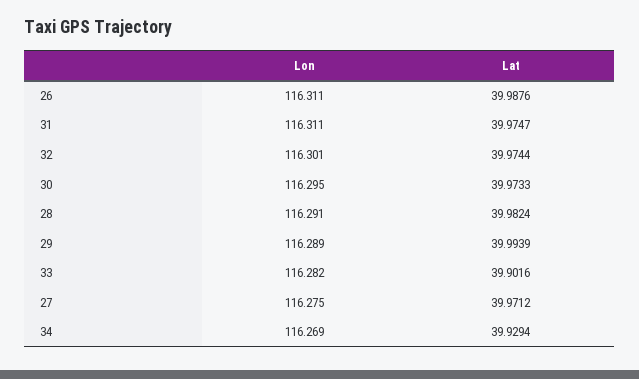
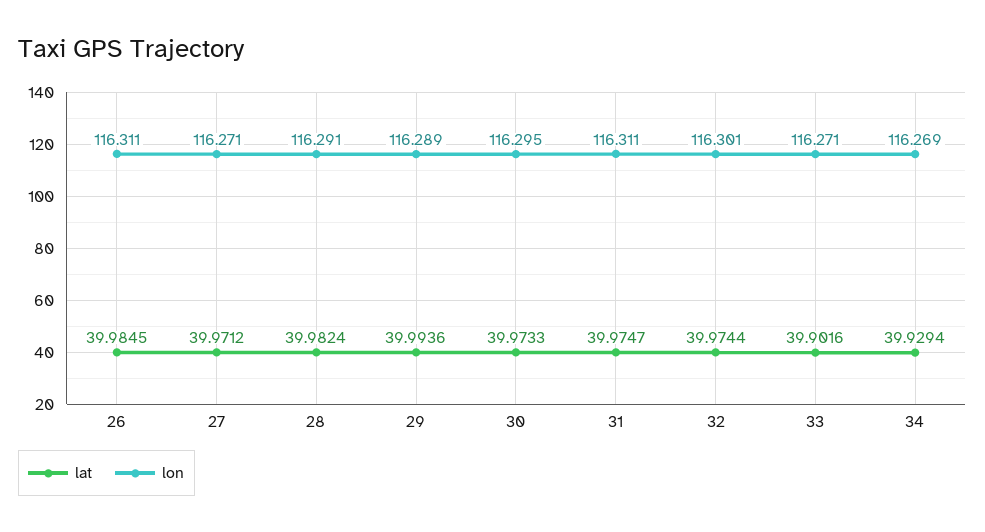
  {
    "Lon": {
      "26": 116.311,
      "31": 116.311,
      "32": 116.301,
      "30": 116.295,
      "28": 116.291,
      "29": 116.289,
-     "33": 116.282,
+     "33": 116.271,
-     "27": 116.275,
+     "27": 116.271,
      "34": 116.269
    },
    "Lat": {
-     "26": 39.9876,
+     "26": 39.9845,
      "31": 39.9747,
      "32": 39.9744,
      "30": 39.9733,
      "28": 39.9824,
-     "29": 39.9939,
+     "29": 39.9936,
      "33": 39.9016,
      "27": 39.9712,
      "34": 39.9294
    }
  }

